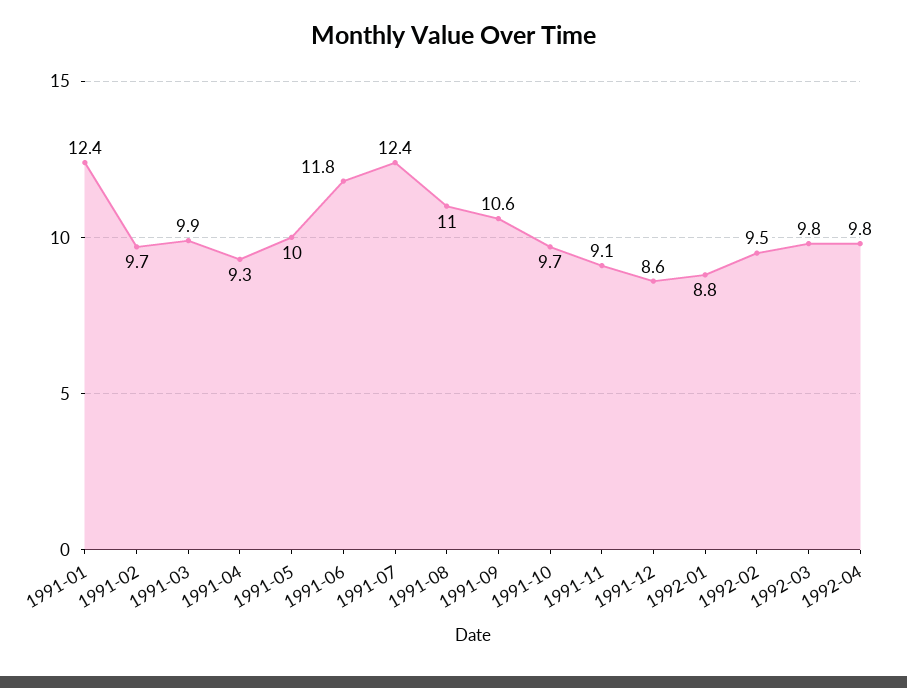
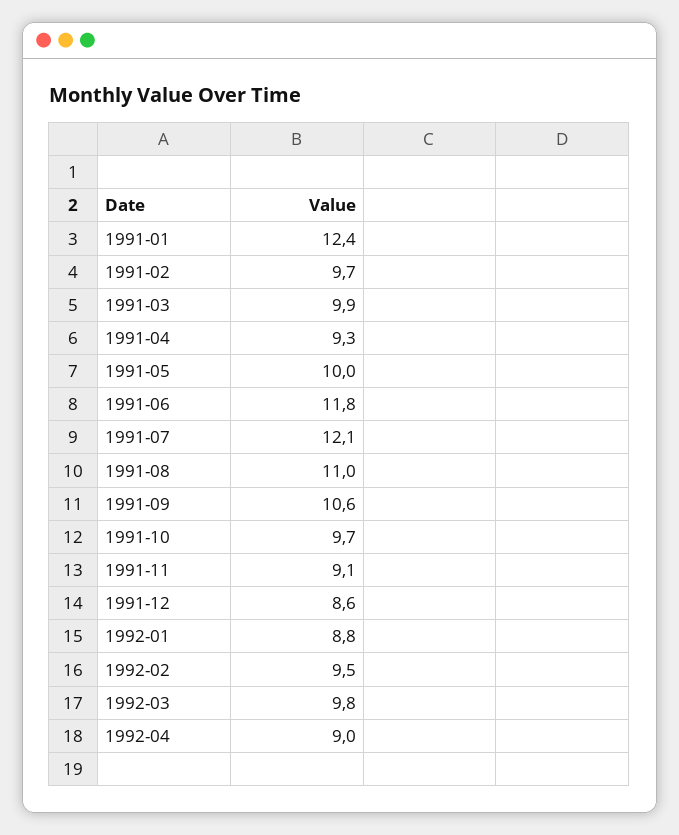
  {
    "1991-01": 12.4,
    "1991-02": 9.7,
    "1991-03": 9.9,
    "1991-04": 9.3,
    "1991-05": 10,
    "1991-06": 11.8,
-   "1991-07": 12.4,
+   "1991-07": 12.1,
    "1991-08": 11,
    "1991-09": 10.6,
    "1991-10": 9.7,
    "1991-11": 9.1,
    "1991-12": 8.6,
    "1992-01": 8.8,
    "1992-02": 9.5,
    "1992-03": 9.8,
-   "1992-04": 9.8
+   "1992-04": 9
  }

